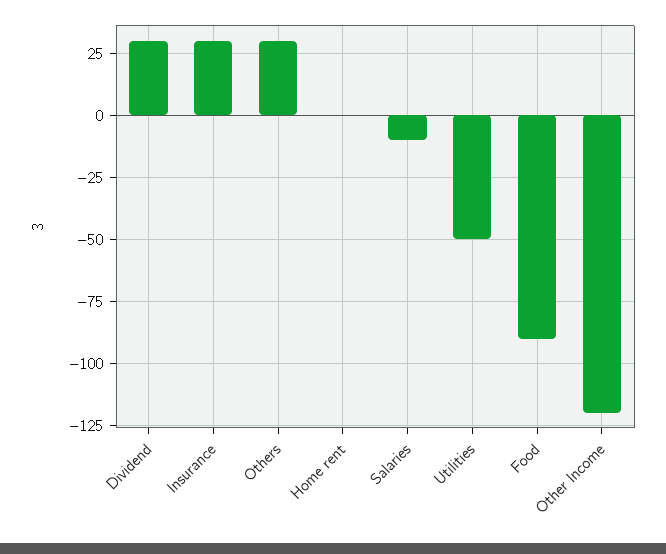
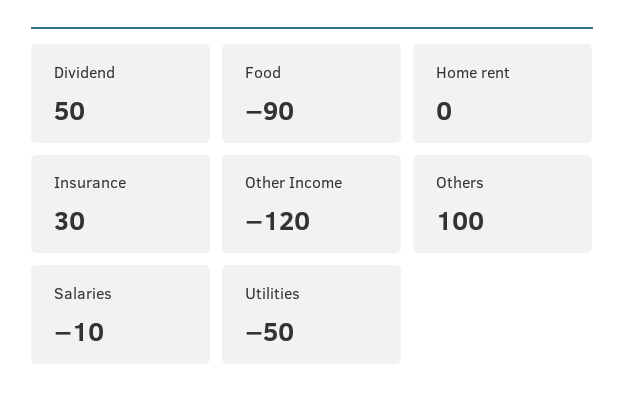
  {
-   "Dividend": 30,
+   "Dividend": 50,
    "Insurance": 30,
-   "Others": 30,
+   "Others": 100,
    "Home rent": 0,
    "Salaries": -10,
    "Utilities": -50,
    "Food": -90,
    "Other Income": -120
  }

